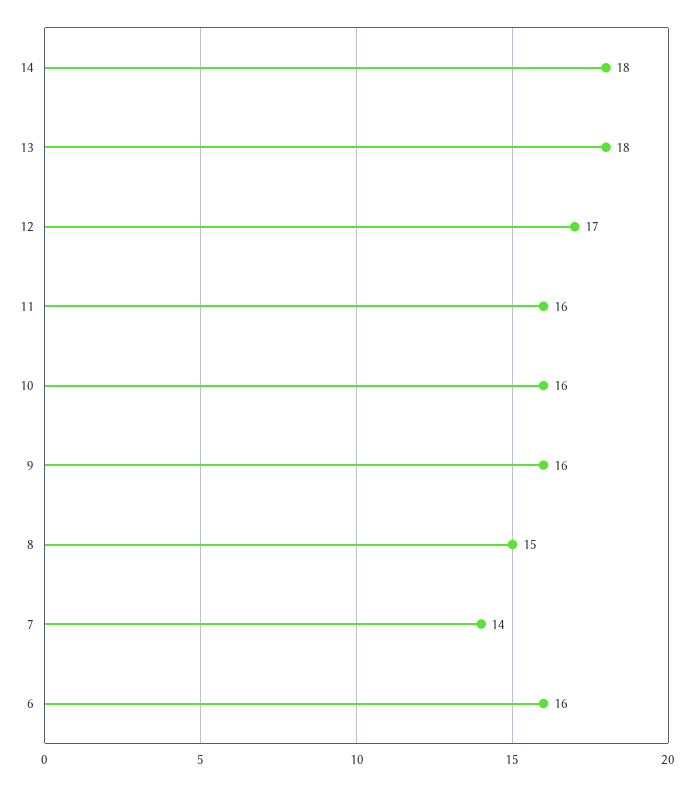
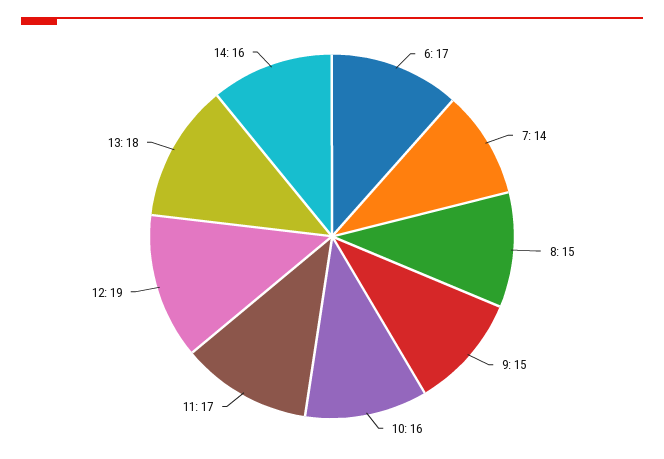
  {
-   "14": 18,
+   "14": 16,
    "13": 18,
-   "12": 17,
+   "12": 19,
-   "11": 16,
+   "11": 17,
    "10": 16,
-   "9": 16,
+   "9": 15,
    "8": 15,
    "7": 14,
-   "6": 16
+   "6": 17
  }

